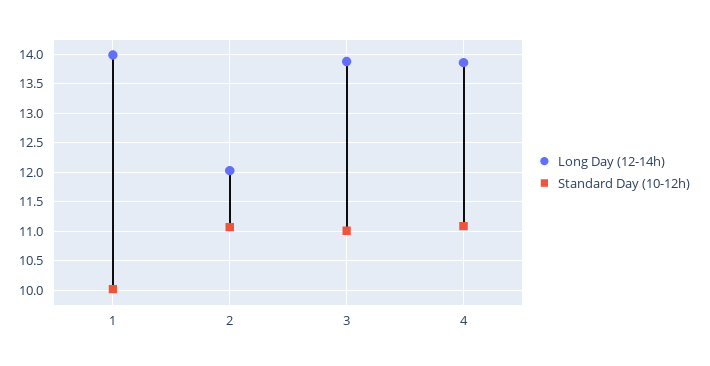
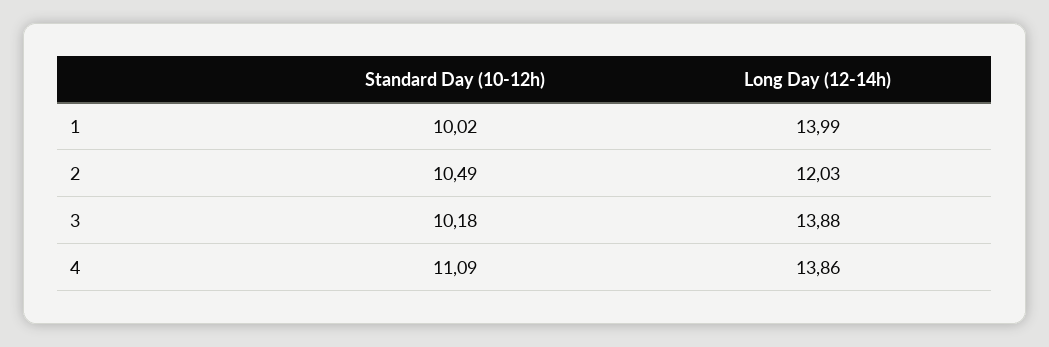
  {
    "Long Day (12-14h)": {
      "1": 13.99,
      "2": 12.03,
      "3": 13.88,
      "4": 13.86
    },
    "Standard Day (10-12h)": {
      "1": 10.02,
-     "2": 11,
+     "2": 10.49,
-     "3": 11,
+     "3": 10.18,
      "4": 11.09
    }
  }

